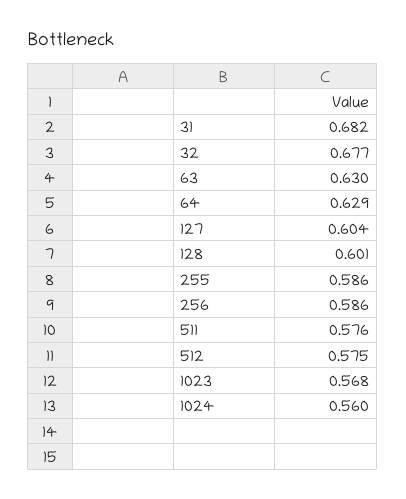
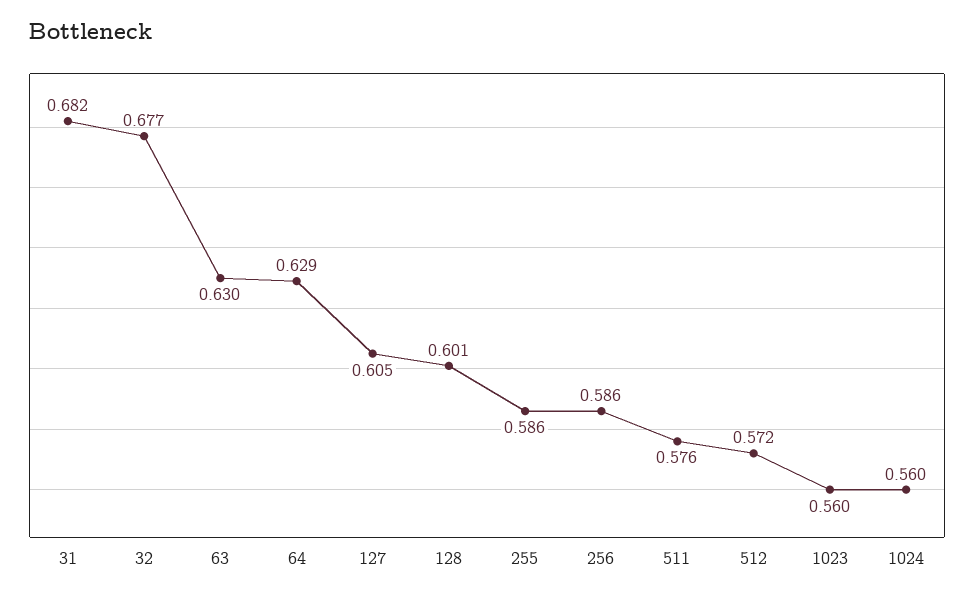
  {
    "31": 0.682,
    "32": 0.677,
    "63": 0.63,
    "64": 0.629,
-   "127": 0.604,
+   "127": 0.605,
    "128": 0.601,
    "255": 0.586,
    "256": 0.586,
    "511": 0.576,
-   "512": 0.575,
+   "512": 0.572,
-   "1023": 0.568,
+   "1023": 0.56,
    "1024": 0.56
  }

